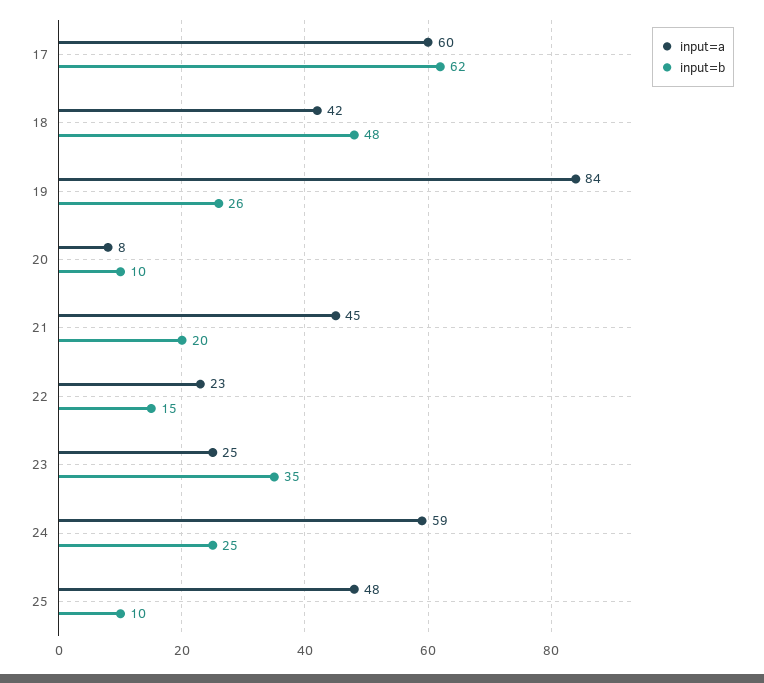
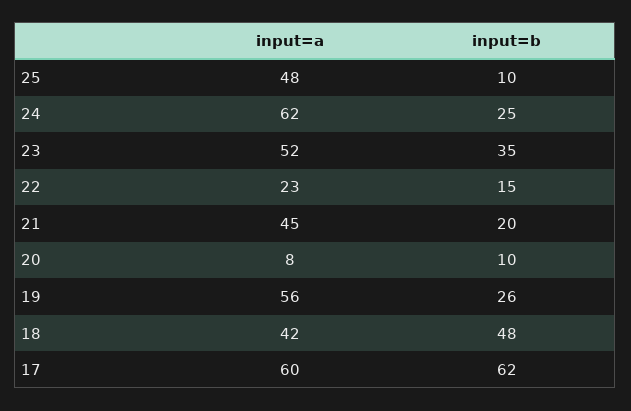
  {
    "input=a": {
      "17": 60,
      "18": 42,
-     "19": 84,
+     "19": 56,
      "20": 8,
      "21": 45,
      "22": 23,
-     "23": 25,
+     "23": 52,
-     "24": 59,
+     "24": 62,
      "25": 48
    },
    "input=b": {
      "17": 62,
      "18": 48,
      "19": 26,
      "20": 10,
      "21": 20,
      "22": 15,
      "23": 35,
      "24": 25,
      "25": 10
    }
  }

